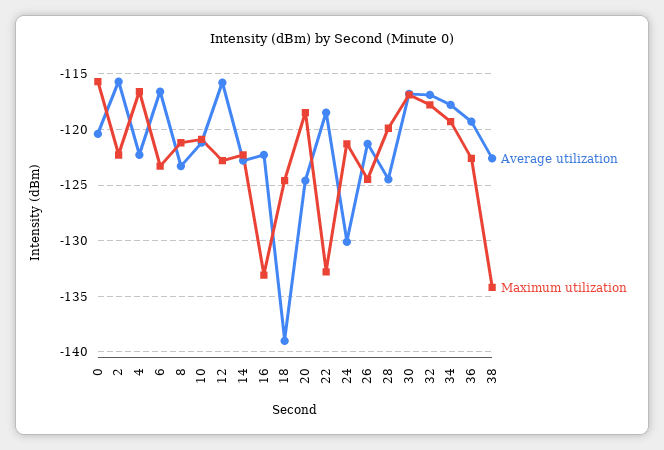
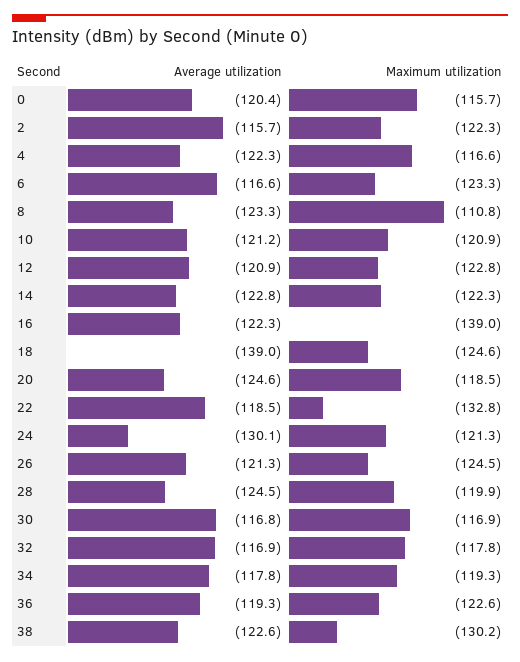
  {
    "Average utilization": {
      "0": -120.4,
      "2": -115.7,
      "4": -122.3,
      "6": -116.6,
      "8": -123.3,
      "10": -121.2,
-     "12": -116,
+     "12": -120.9,
      "14": -122.8,
      "16": -122.3,
      "18": -139,
      "20": -124.6,
      "22": -118.5,
      "24": -130.1,
      "26": -121.3,
      "28": -124.5,
      "30": -116.8,
      "32": -116.9,
      "34": -117.8,
      "36": -119.3,
      "38": -122.6
    },
    "Maximum utilization": {
      "0": -115.7,
      "2": -122.3,
      "4": -116.6,
      "6": -123.3,
-     "8": -121,
+     "8": -110.8,
      "10": -120.9,
      "12": -122.8,
      "14": -122.3,
-     "16": -133,
+     "16": -139,
      "18": -124.6,
      "20": -118.5,
      "22": -132.8,
      "24": -121.3,
      "26": -124.5,
      "28": -119.9,
      "30": -116.9,
      "32": -117.8,
      "34": -119.3,
      "36": -122.6,
-     "38": -134
+     "38": -130.2
    }
  }

